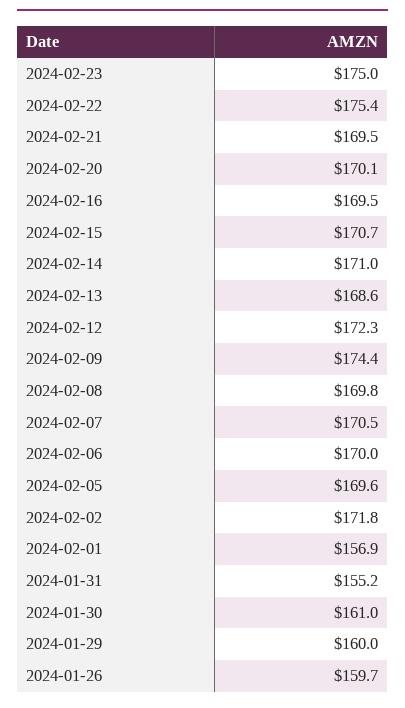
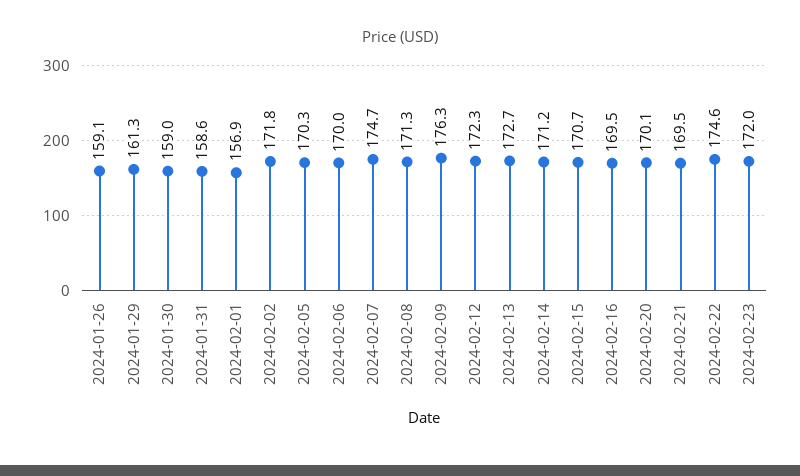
  {
-   "2024-02-23": 175,
+   "2024-02-23": 172,
-   "2024-02-22": 175.4,
+   "2024-02-22": 174.6,
    "2024-02-21": 169.5,
    "2024-02-20": 170.1,
    "2024-02-16": 169.5,
    "2024-02-15": 170.7,
-   "2024-02-14": 171,
+   "2024-02-14": 171.2,
-   "2024-02-13": 168.6,
+   "2024-02-13": 172.7,
    "2024-02-12": 172.3,
-   "2024-02-09": 174.4,
+   "2024-02-09": 176.3,
-   "2024-02-08": 169.8,
+   "2024-02-08": 171.3,
-   "2024-02-07": 170.5,
+   "2024-02-07": 174.7,
    "2024-02-06": 170,
-   "2024-02-05": 169.6,
+   "2024-02-05": 170.3,
    "2024-02-02": 171.8,
    "2024-02-01": 156.9,
-   "2024-01-31": 155.2,
+   "2024-01-31": 158.6,
-   "2024-01-30": 161,
+   "2024-01-30": 159,
-   "2024-01-29": 160,
+   "2024-01-29": 161.3,
-   "2024-01-26": 159.7
+   "2024-01-26": 159.1
  }

